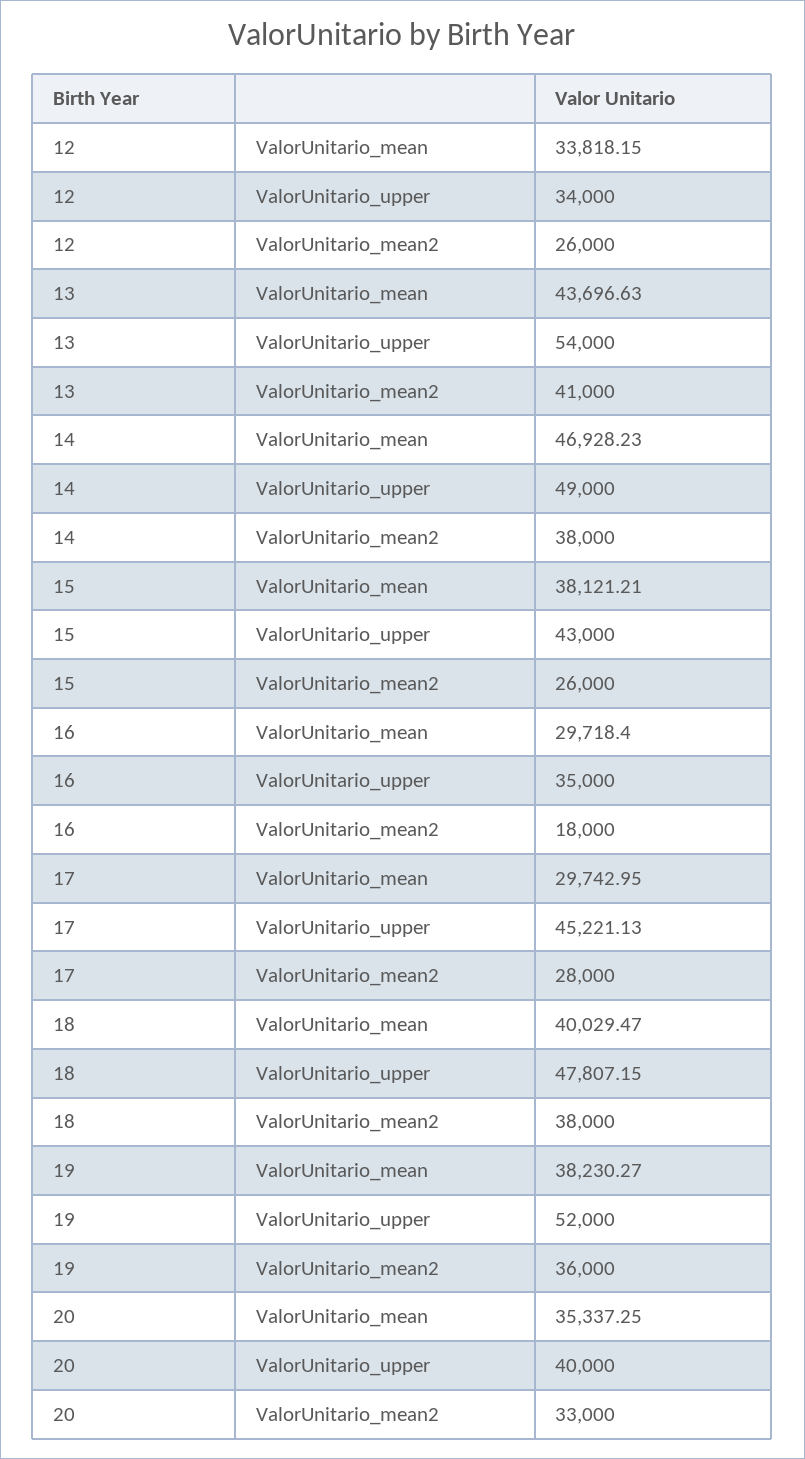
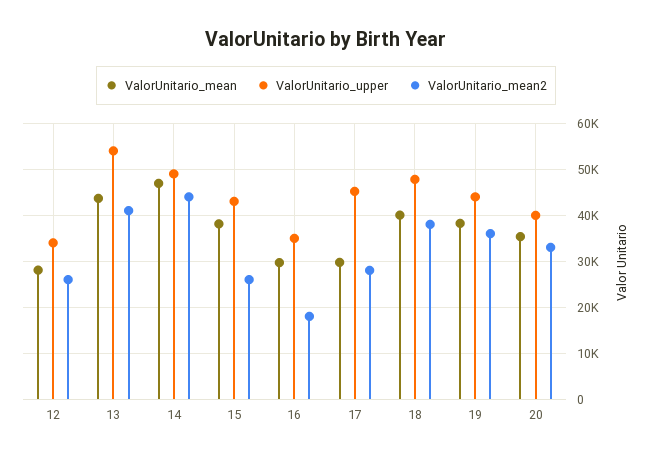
  {
    "ValorUnitario_mean": {
-     "12": 33818.15,
+     "12": 28000,
      "13": 43696.63,
      "14": 46928.23,
      "15": 38121.21,
      "16": 29718.4,
      "17": 29742.95,
      "18": 40029.47,
      "19": 38230.27,
      "20": 35337.25
    },
    "ValorUnitario_upper": {
      "12": 34000,
      "13": 54000,
      "14": 49000,
      "15": 43000,
      "16": 35000,
      "17": 45221.13,
      "18": 47807.15,
-     "19": 52000,
+     "19": 44000,
      "20": 40000
    },
    "ValorUnitario_mean2": {
      "12": 26000,
      "13": 41000,
-     "14": 38000,
+     "14": 44000,
      "15": 26000,
      "16": 18000,
      "17": 28000,
      "18": 38000,
      "19": 36000,
      "20": 33000
    }
  }

